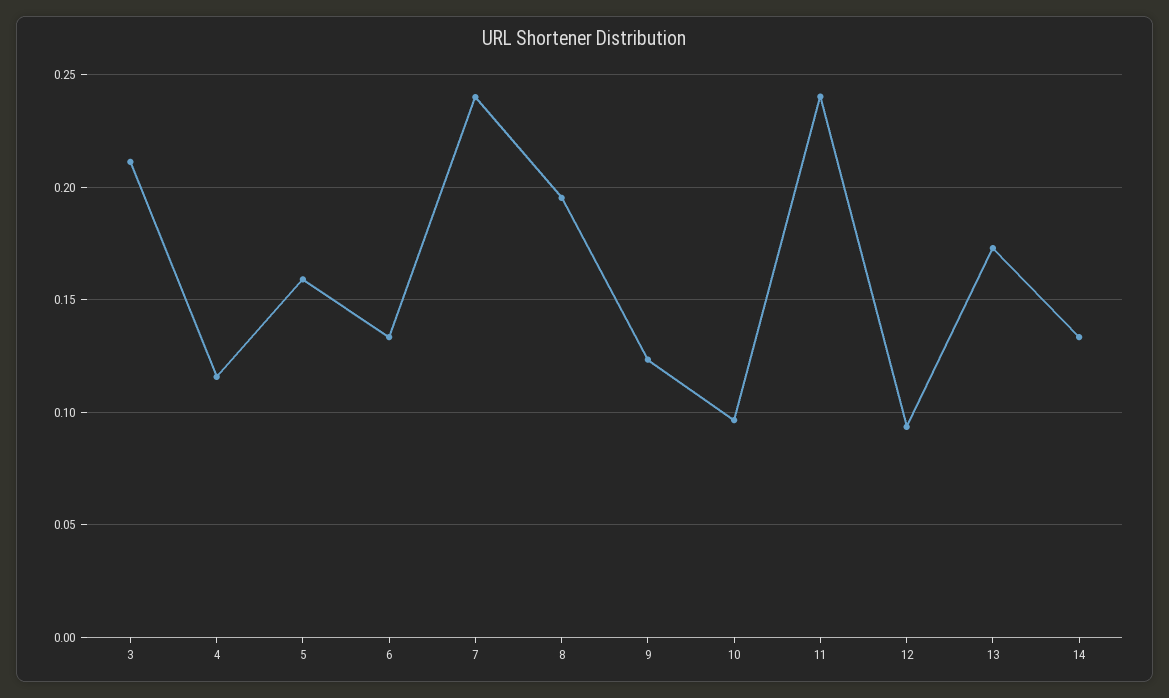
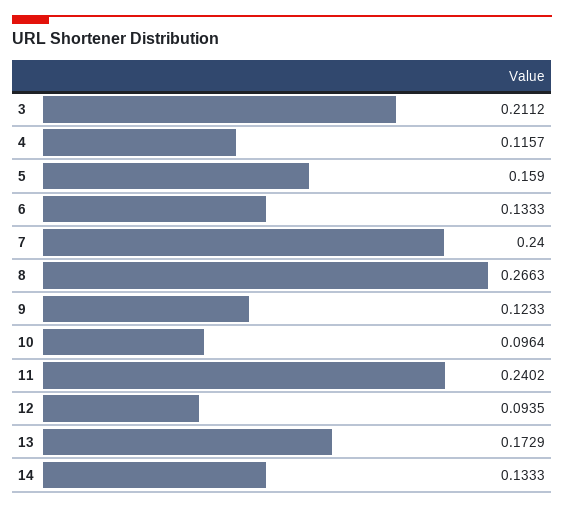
  {
    "3": 0.2112,
    "4": 0.1157,
    "5": 0.159,
    "6": 0.1333,
    "7": 0.24,
-   "8": 0.195,
+   "8": 0.2663,
    "9": 0.1233,
    "10": 0.0964,
    "11": 0.2402,
    "12": 0.0935,
    "13": 0.1729,
    "14": 0.1333
  }

